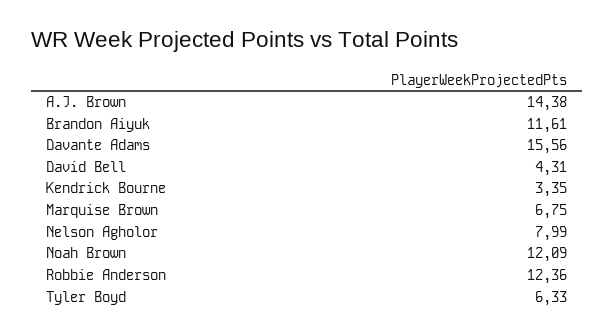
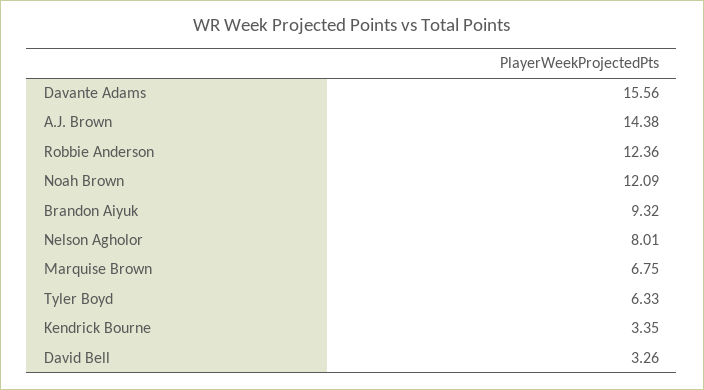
  {
    "A.J. Brown": 14.38,
-   "Brandon Aiyuk": 11.61,
+   "Brandon Aiyuk": 9.32,
    "Davante Adams": 15.56,
-   "David Bell": 4.31,
+   "David Bell": 3.26,
    "Kendrick Bourne": 3.35,
    "Marquise Brown": 6.75,
-   "Nelson Agholor": 7.99,
+   "Nelson Agholor": 8.01,
    "Noah Brown": 12.09,
    "Robbie Anderson": 12.36,
    "Tyler Boyd": 6.33
  }

